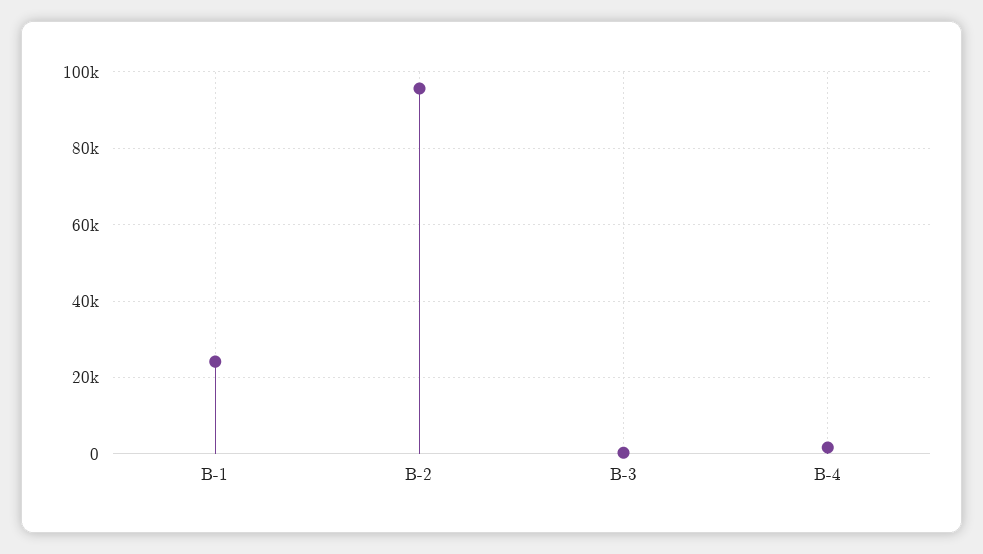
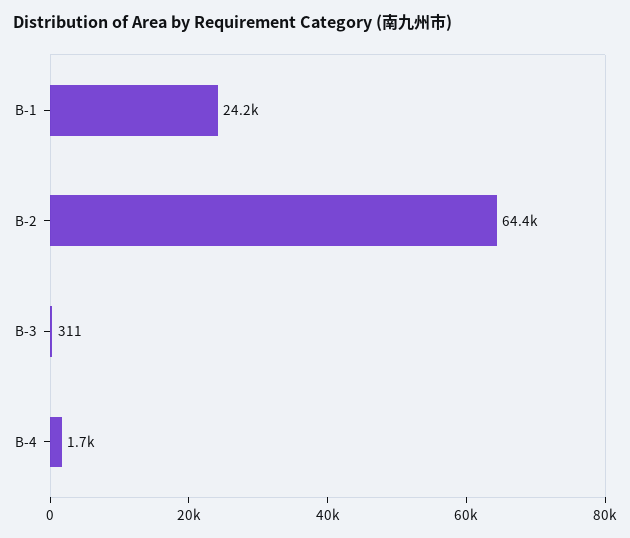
  {
    "B-1": 24200,
-   "B-2": 96000,
+   "B-2": 64400,
    "B-3": 311,
    "B-4": 1700
  }

